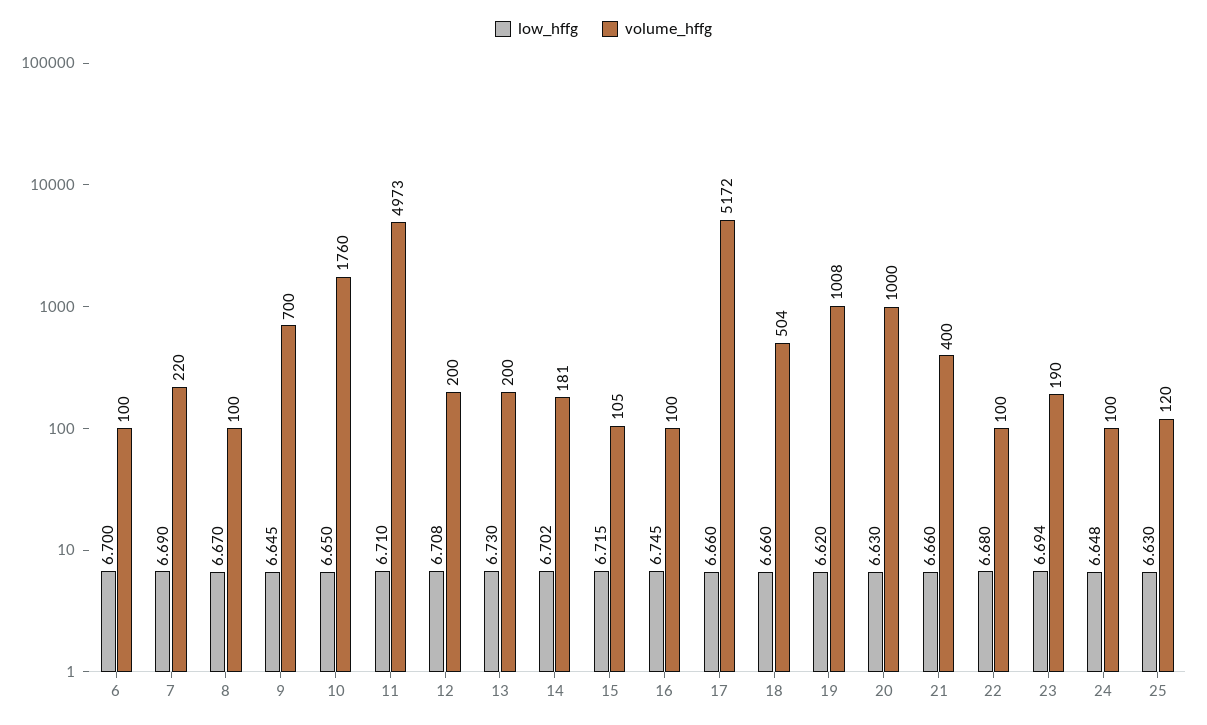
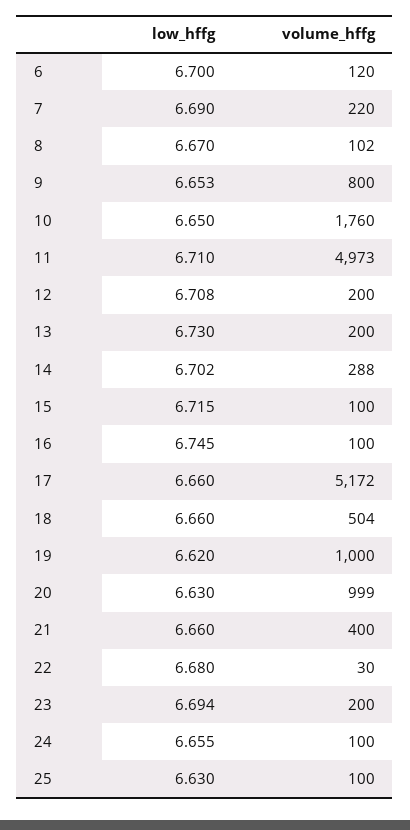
  {
    "low_hffg": {
      "6": 6.7,
      "7": 6.69,
      "8": 6.67,
-     "9": 6.645,
+     "9": 6.653,
      "10": 6.65,
      "11": 6.71,
      "12": 6.708,
      "13": 6.73,
      "14": 6.702,
      "15": 6.715,
      "16": 6.745,
      "17": 6.66,
      "18": 6.66,
      "19": 6.62,
      "20": 6.63,
      "21": 6.66,
      "22": 6.68,
      "23": 6.694,
-     "24": 6.648,
+     "24": 6.655,
      "25": 6.63
    },
    "volume_hffg": {
-     "6": 100,
+     "6": 120,
      "7": 220,
-     "8": 100,
+     "8": 102,
-     "9": 700,
+     "9": 800,
      "10": 1760,
      "11": 4973,
      "12": 200,
      "13": 200,
-     "14": 181,
+     "14": 288,
-     "15": 105,
+     "15": 100,
      "16": 100,
      "17": 5172,
      "18": 504,
-     "19": 1008,
+     "19": 1000,
-     "20": 1000,
+     "20": 999,
      "21": 400,
-     "22": 100,
+     "22": 30,
-     "23": 190,
+     "23": 200,
      "24": 100,
-     "25": 120
+     "25": 100
    }
  }

